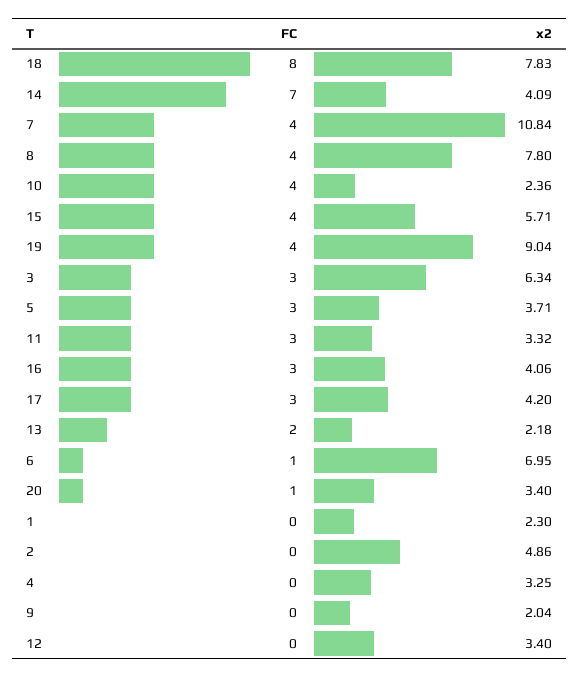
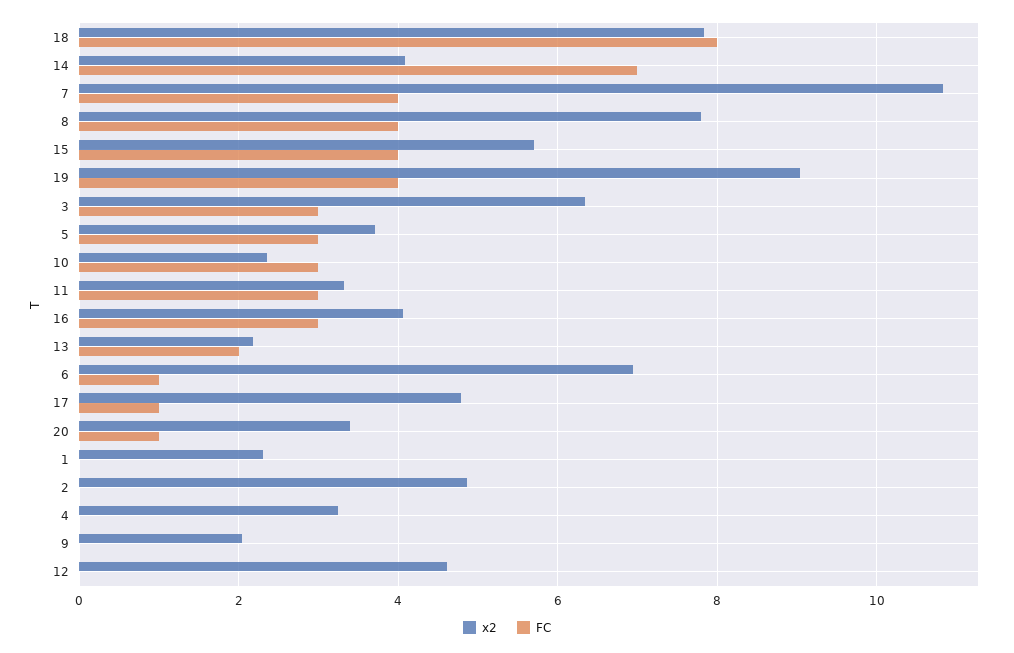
  {
    "FC": {
      "18": 8,
      "14": 7,
      "7": 4,
      "8": 4,
-     "10": 4,
+     "10": 3,
      "15": 4,
      "19": 4,
      "3": 3,
      "5": 3,
      "11": 3,
      "16": 3,
-     "17": 3,
+     "17": 1,
      "13": 2,
      "6": 1,
      "20": 1,
      "1": 0,
      "2": 0,
      "4": 0,
      "9": 0,
      "12": 0
    },
    "x2": {
      "18": 7.83,
      "14": 4.09,
      "7": 10.84,
      "8": 7.8,
      "10": 2.36,
      "15": 5.71,
      "19": 9.04,
      "3": 6.34,
      "5": 3.71,
      "11": 3.32,
      "16": 4.06,
-     "17": 4.2,
+     "17": 4.8,
      "13": 2.18,
      "6": 6.95,
      "20": 3.4,
      "1": 2.3,
      "2": 4.86,
      "4": 3.25,
      "9": 2.04,
-     "12": 3.4
+     "12": 4.6
    }
  }

